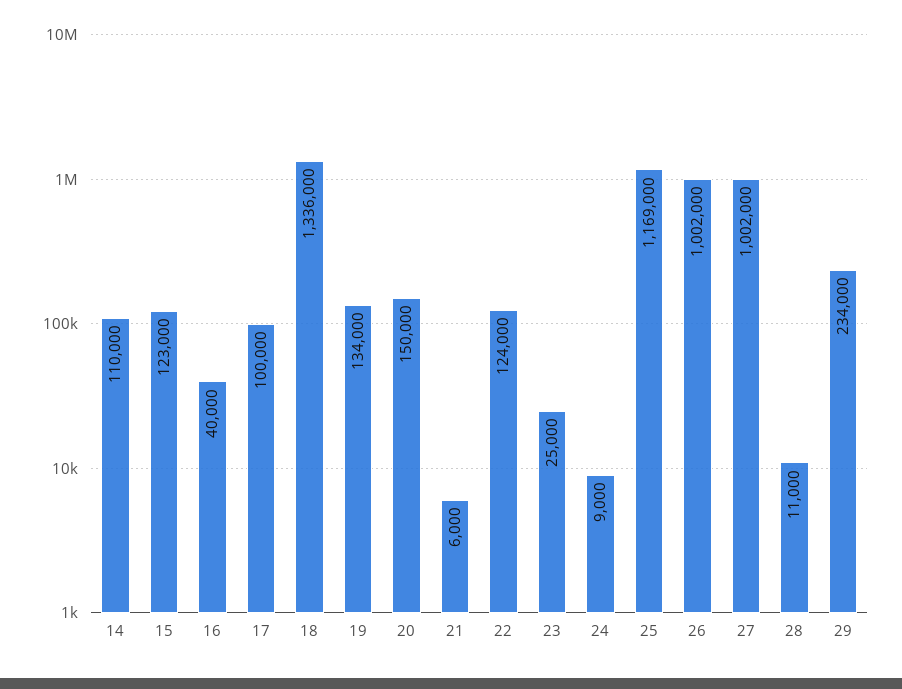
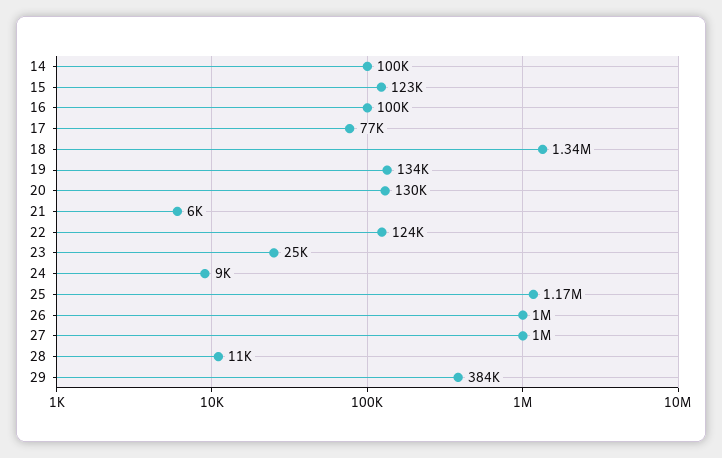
  {
-   "14": 110000,
+   "14": 100000,
    "15": 123000,
-   "16": 40000,
+   "16": 100000,
-   "17": 100000,
+   "17": 77000,
    "18": 1336000,
    "19": 134000,
-   "20": 150000,
+   "20": 130000,
    "21": 6000,
    "22": 124000,
    "23": 25000,
    "24": 9000,
    "25": 1169000,
    "26": 1002000,
    "27": 1002000,
    "28": 11000,
-   "29": 234000
+   "29": 384000
  }

